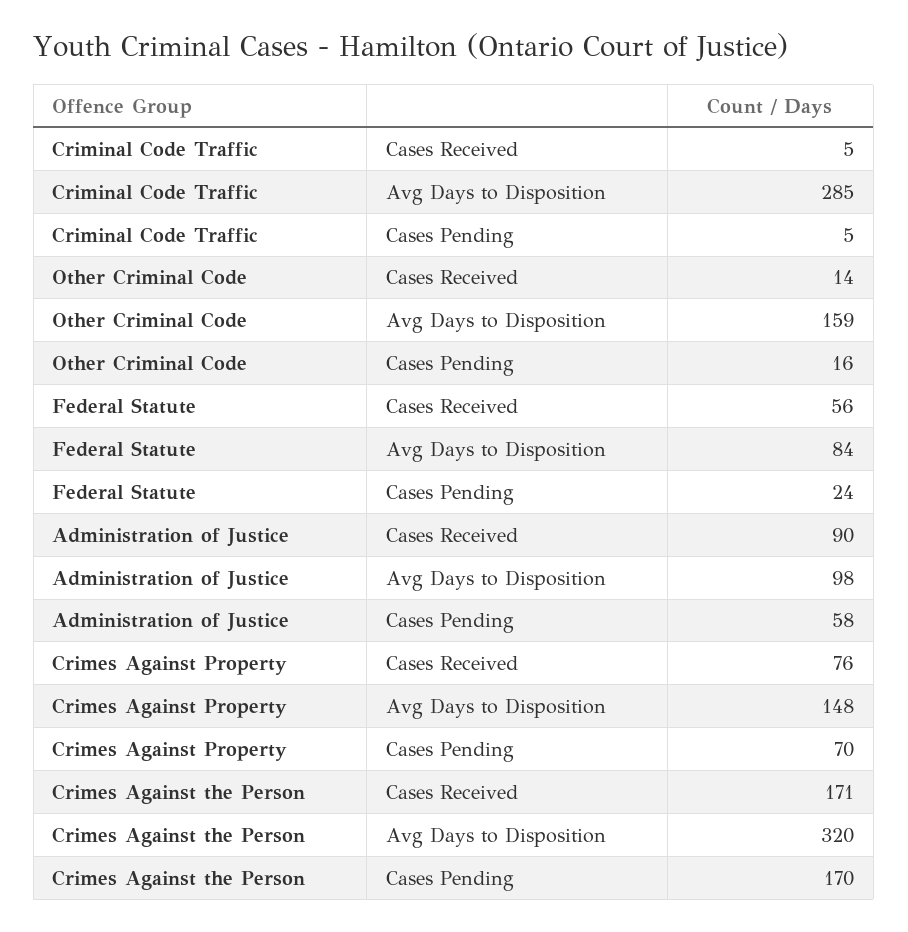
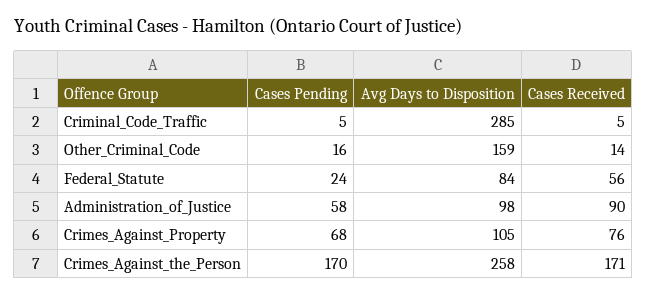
  {
    "Criminal Code Traffic": {
      "Cases Received": 5,
      "Avg Days to Disposition": 285,
      "Cases Pending": 5
    },
    "Other Criminal Code": {
      "Cases Received": 14,
      "Avg Days to Disposition": 159,
      "Cases Pending": 16
    },
    "Federal Statute": {
      "Cases Received": 56,
      "Avg Days to Disposition": 84,
      "Cases Pending": 24
    },
    "Administration of Justice": {
      "Cases Received": 90,
      "Avg Days to Disposition": 98,
      "Cases Pending": 58
    },
    "Crimes Against Property": {
      "Cases Received": 76,
-     "Avg Days to Disposition": 148,
+     "Avg Days to Disposition": 105,
-     "Cases Pending": 70
+     "Cases Pending": 68
    },
    "Crimes Against the Person": {
      "Cases Received": 171,
-     "Avg Days to Disposition": 320,
+     "Avg Days to Disposition": 258,
      "Cases Pending": 170
    }
  }

